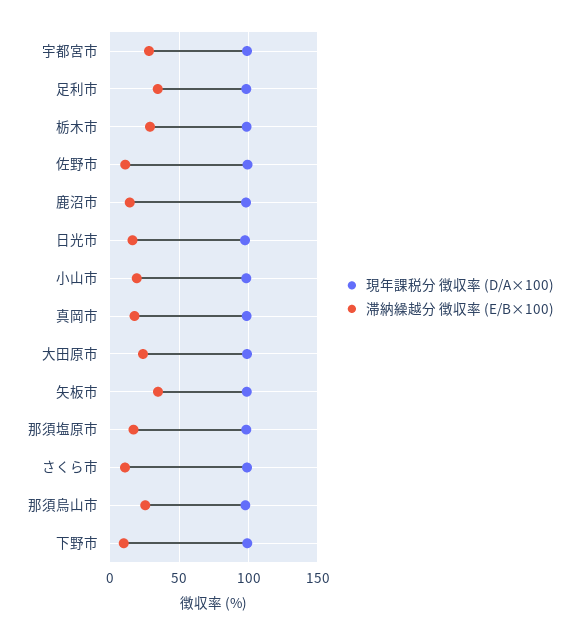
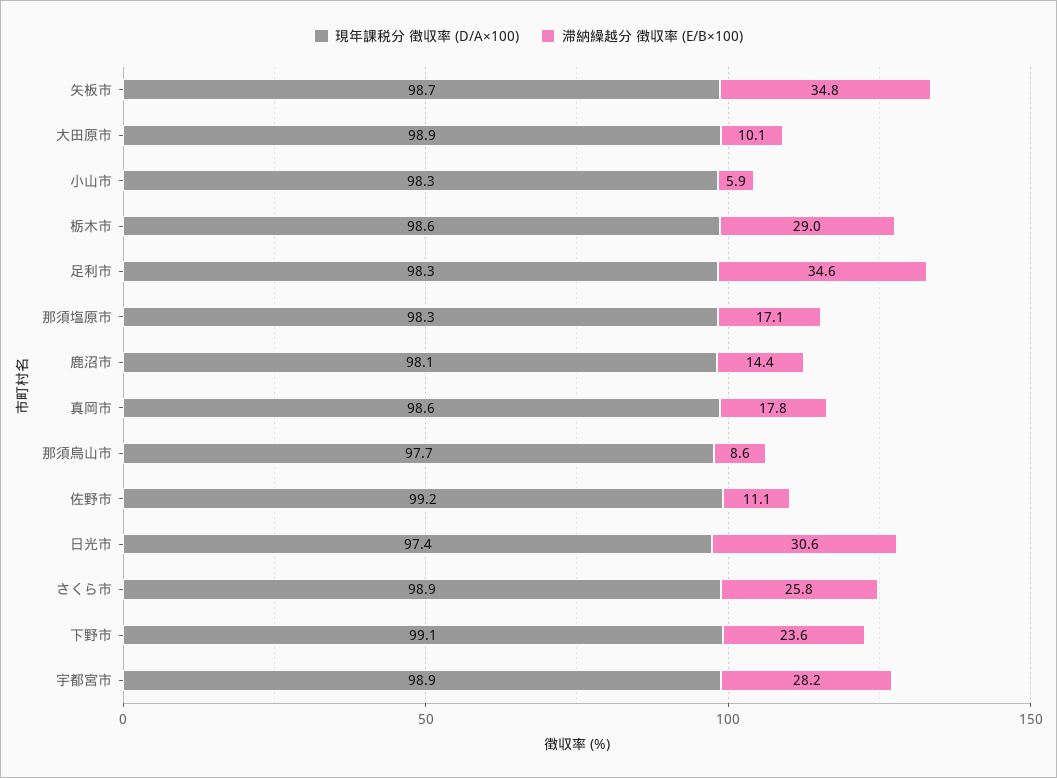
  {
    "現年課税分 徴収率 (D/A×100)": {
      "宇都宮市": 98.9,
      "足利市": 98.3,
      "栃木市": 98.6,
      "佐野市": 99.2,
      "鹿沼市": 98.1,
      "日光市": 97.4,
      "小山市": 98.3,
      "真岡市": 98.6,
      "大田原市": 98.9,
      "矢板市": 98.7,
      "那須塩原市": 98.3,
      "さくら市": 98.9,
      "那須烏山市": 97.7,
      "下野市": 99.1
    },
    "滞納繰越分 徴収率 (E/B×100)": {
      "宇都宮市": 28.2,
      "足利市": 34.6,
      "栃木市": 29,
      "佐野市": 11.1,
      "鹿沼市": 14.4,
-     "日光市": 15,
+     "日光市": 30.6,
-     "小山市": 20,
+     "小山市": 5.9,
      "真岡市": 17.8,
-     "大田原市": 25,
+     "大田原市": 10.1,
      "矢板市": 34.8,
      "那須塩原市": 17.1,
-     "さくら市": 10,
+     "さくら市": 25.8,
-     "那須烏山市": 25,
+     "那須烏山市": 8.6,
-     "下野市": 10
+     "下野市": 23.6
    }
  }

